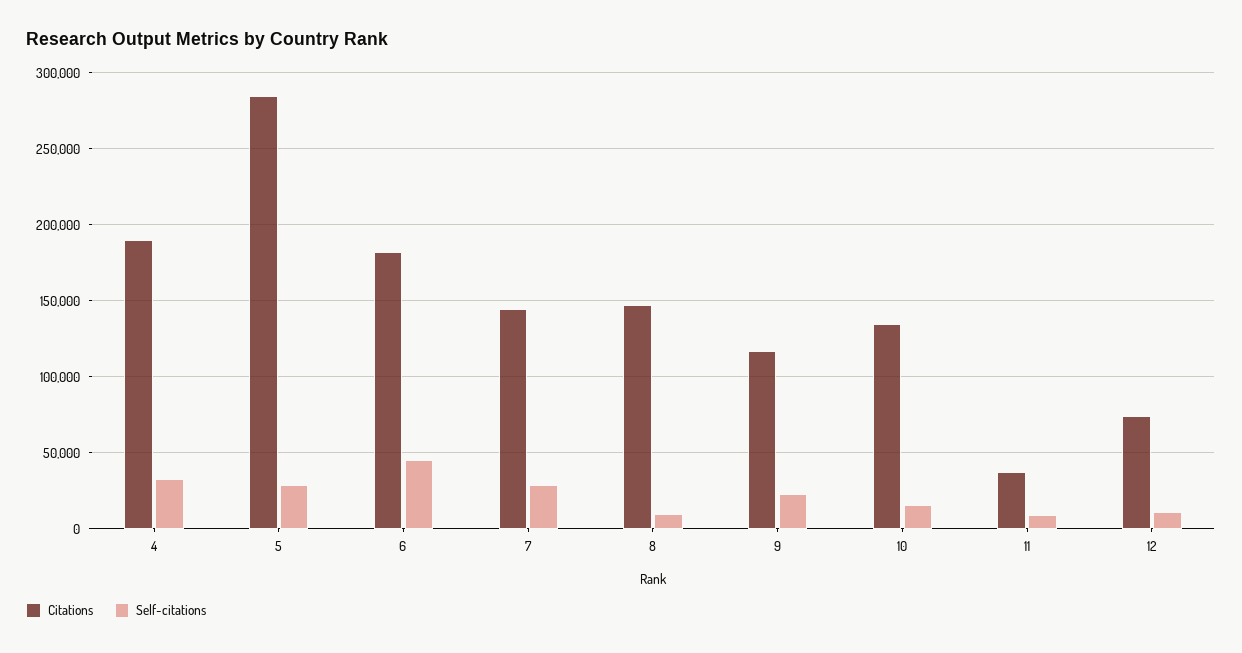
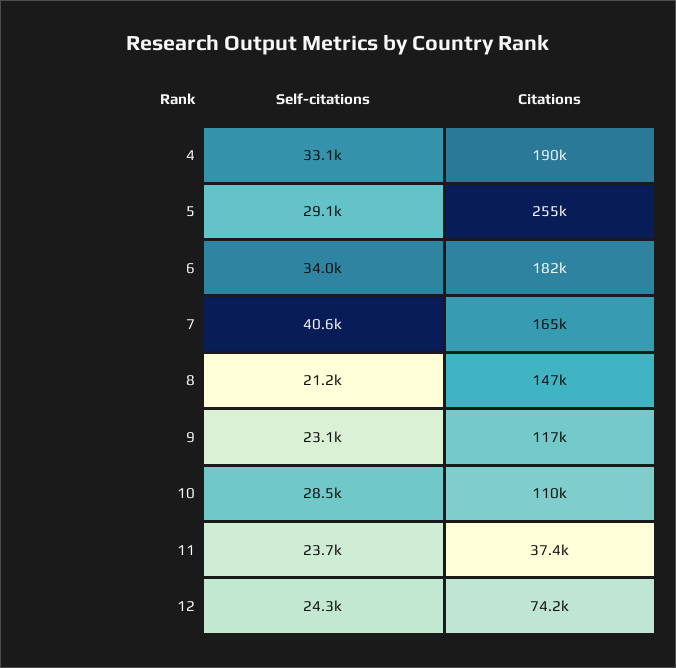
  {
    "Citations": {
      "4": 190000,
-     "5": 285000,
+     "5": 255000,
      "6": 182000,
-     "7": 145000,
+     "7": 165000,
      "8": 147000,
      "9": 117000,
-     "10": 135000,
+     "10": 110000,
      "11": 37400,
      "12": 74200
    },
    "Self-citations": {
      "4": 33100,
      "5": 29100,
-     "6": 45000,
+     "6": 34000,
-     "7": 30000,
+     "7": 40600,
-     "8": 10000,
+     "8": 21200,
      "9": 23100,
-     "10": 15000,
+     "10": 28500,
-     "11": 10000,
+     "11": 23700,
-     "12": 10000
+     "12": 24300
    }
  }

